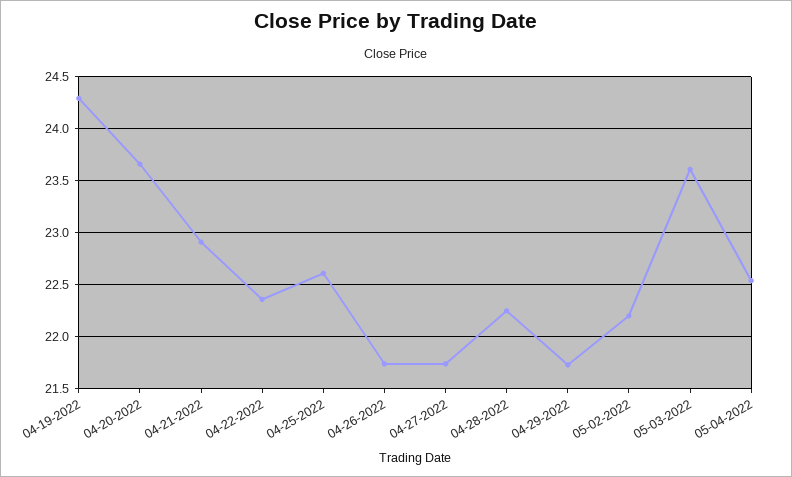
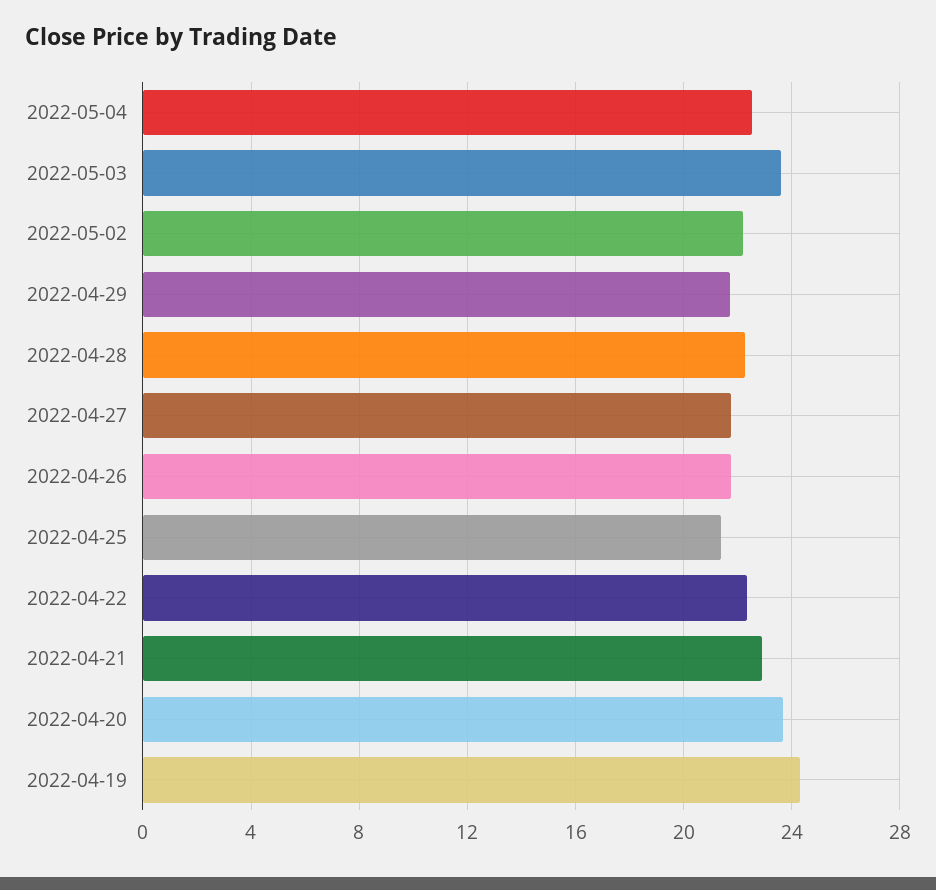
  {
    "04-19-2022": 24.3,
    "04-20-2022": 23.7,
    "04-21-2022": 22.9,
    "04-22-2022": 22.4,
-   "04-25-2022": 22.6,
+   "04-25-2022": 21.5,
    "04-26-2022": 21.7,
    "04-27-2022": 21.7,
    "04-28-2022": 22.3,
    "04-29-2022": 21.7,
    "05-02-2022": 22.2,
    "05-03-2022": 23.6,
    "05-04-2022": 22.5
  }

